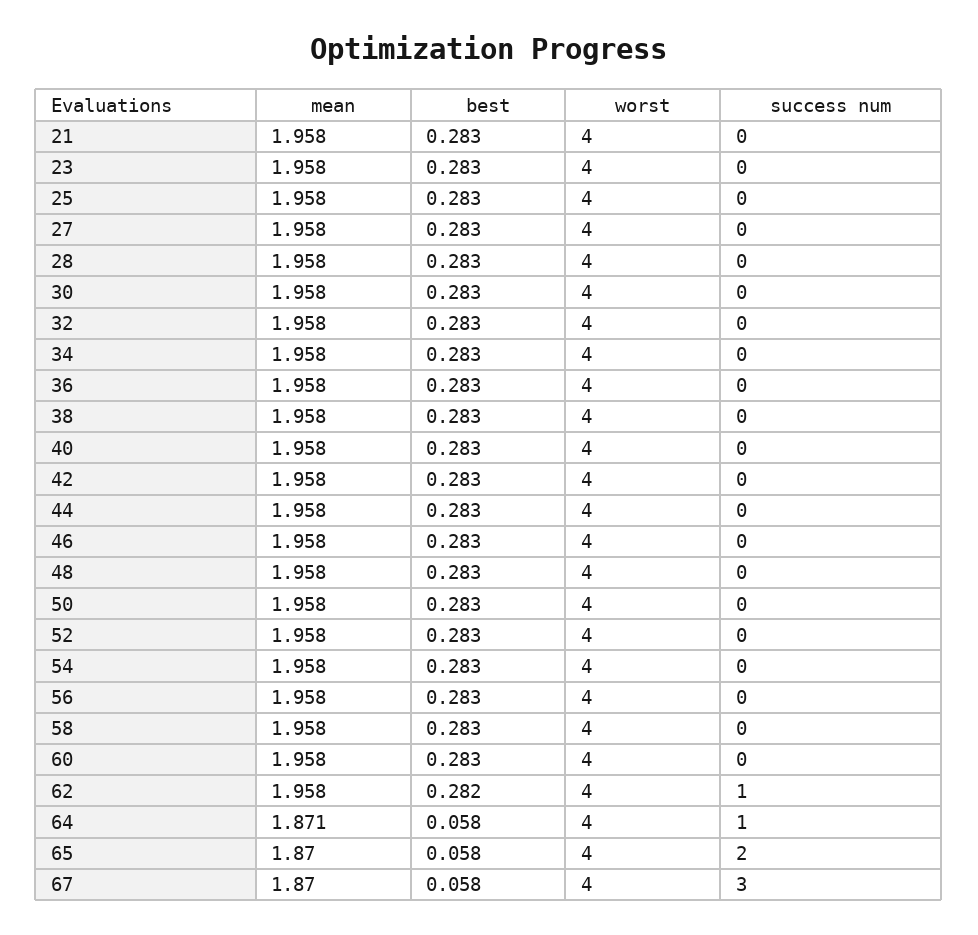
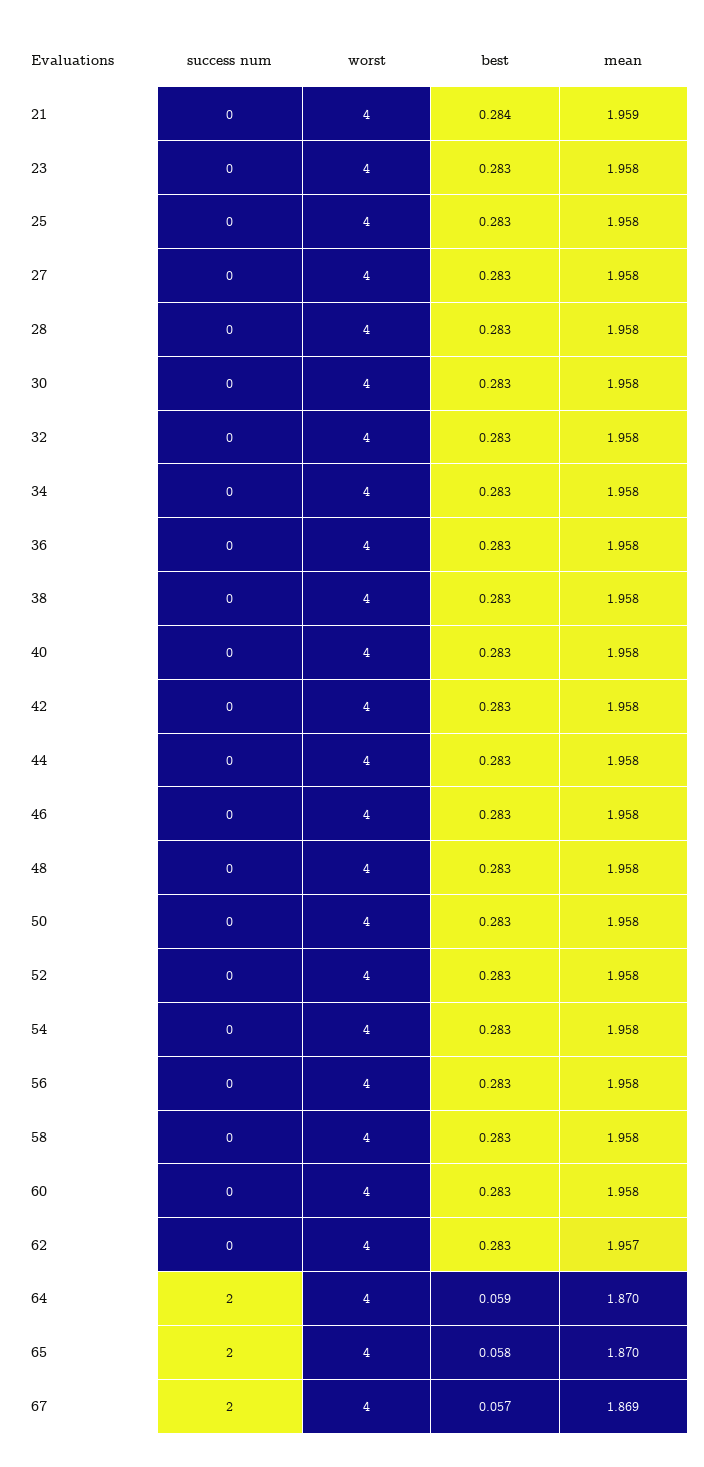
  {
    "mean": {
-     "21": 1.958,
+     "21": 1.959,
      "23": 1.958,
      "25": 1.958,
      "27": 1.958,
      "28": 1.958,
      "30": 1.958,
      "32": 1.958,
      "34": 1.958,
      "36": 1.958,
      "38": 1.958,
      "40": 1.958,
      "42": 1.958,
      "44": 1.958,
      "46": 1.958,
      "48": 1.958,
      "50": 1.958,
      "52": 1.958,
      "54": 1.958,
      "56": 1.958,
      "58": 1.958,
      "60": 1.958,
-     "62": 1.958,
+     "62": 1.957,
-     "64": 1.871,
+     "64": 1.87,
      "65": 1.87,
-     "67": 1.87
+     "67": 1.869
    },
    "best": {
-     "21": 0.283,
+     "21": 0.284,
      "23": 0.283,
      "25": 0.283,
      "27": 0.283,
      "28": 0.283,
      "30": 0.283,
      "32": 0.283,
      "34": 0.283,
      "36": 0.283,
      "38": 0.283,
      "40": 0.283,
      "42": 0.283,
      "44": 0.283,
      "46": 0.283,
      "48": 0.283,
      "50": 0.283,
      "52": 0.283,
      "54": 0.283,
      "56": 0.283,
      "58": 0.283,
      "60": 0.283,
-     "62": 0.282,
+     "62": 0.283,
-     "64": 0.058,
+     "64": 0.059,
      "65": 0.058,
-     "67": 0.058
+     "67": 0.057
    },
    "worst": {
      "21": 4,
      "23": 4,
      "25": 4,
      "27": 4,
      "28": 4,
      "30": 4,
      "32": 4,
      "34": 4,
      "36": 4,
      "38": 4,
      "40": 4,
      "42": 4,
      "44": 4,
      "46": 4,
      "48": 4,
      "50": 4,
      "52": 4,
      "54": 4,
      "56": 4,
      "58": 4,
      "60": 4,
      "62": 4,
      "64": 4,
      "65": 4,
      "67": 4
    },
    "success num": {
      "21": 0,
      "23": 0,
      "25": 0,
      "27": 0,
      "28": 0,
      "30": 0,
      "32": 0,
      "34": 0,
      "36": 0,
      "38": 0,
      "40": 0,
      "42": 0,
      "44": 0,
      "46": 0,
      "48": 0,
      "50": 0,
      "52": 0,
      "54": 0,
      "56": 0,
      "58": 0,
      "60": 0,
-     "62": 1,
+     "62": 0,
-     "64": 1,
+     "64": 2,
      "65": 2,
-     "67": 3
+     "67": 2
    }
  }

